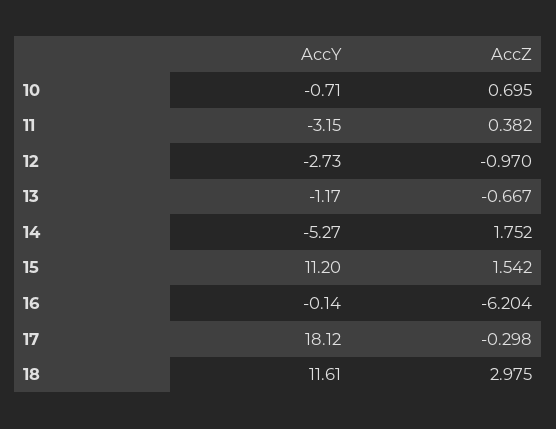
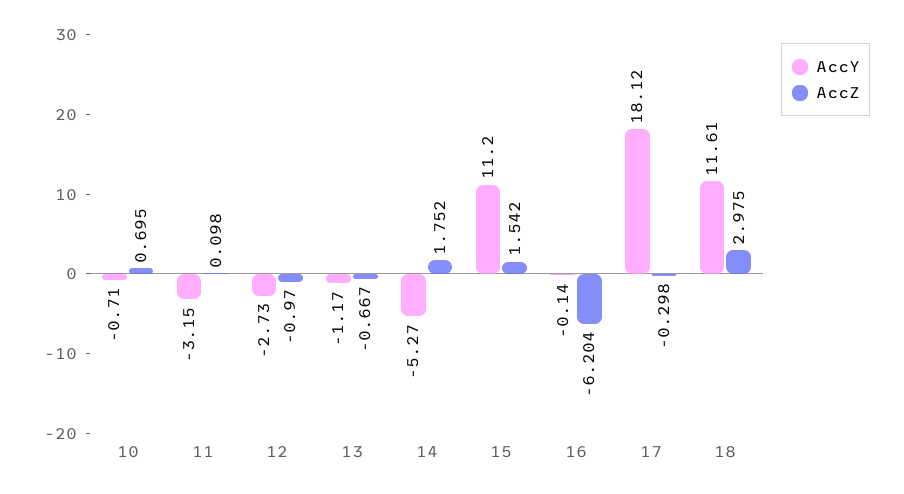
  {
    "AccY": {
      "10": -0.71,
      "11": -3.15,
      "12": -2.73,
      "13": -1.17,
      "14": -5.27,
      "15": 11.2,
      "16": -0.14,
      "17": 18.12,
      "18": 11.61
    },
    "AccZ": {
      "10": 0.695,
-     "11": 0.382,
+     "11": 0.098,
      "12": -0.97,
      "13": -0.667,
      "14": 1.752,
      "15": 1.542,
      "16": -6.204,
      "17": -0.298,
      "18": 2.975
    }
  }

